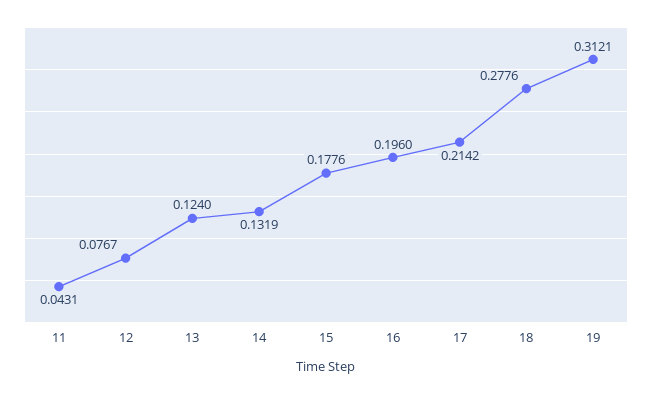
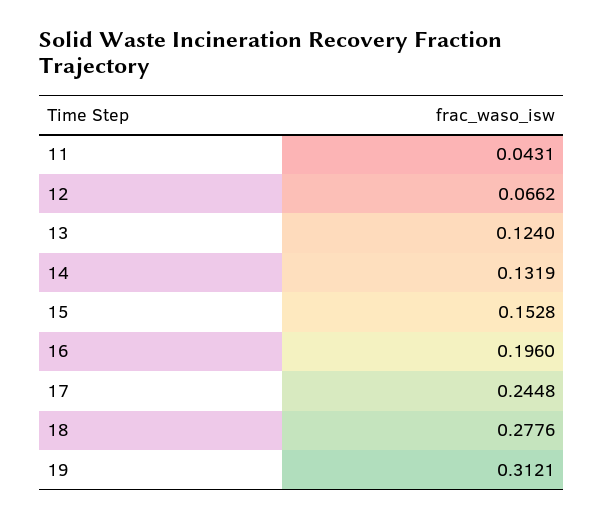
  {
    "11": 0.0431,
-   "12": 0.0767,
+   "12": 0.0662,
    "13": 0.124,
    "14": 0.1319,
-   "15": 0.1776,
+   "15": 0.1528,
    "16": 0.196,
-   "17": 0.2142,
+   "17": 0.2448,
    "18": 0.2776,
    "19": 0.3121
  }

